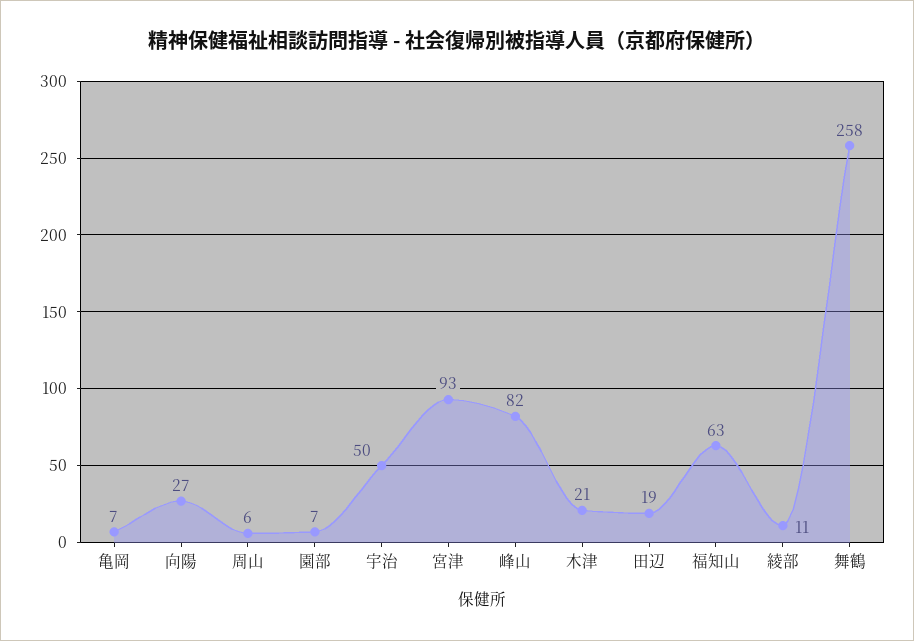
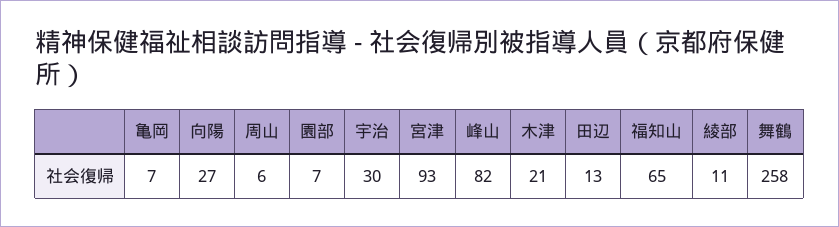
  {
    "亀岡": 7,
    "向陽": 27,
    "周山": 6,
    "園部": 7,
-   "宇治": 50,
+   "宇治": 30,
    "宮津": 93,
    "峰山": 82,
    "木津": 21,
-   "田辺": 19,
+   "田辺": 13,
-   "福知山": 63,
+   "福知山": 65,
    "綾部": 11,
    "舞鶴": 258
  }

